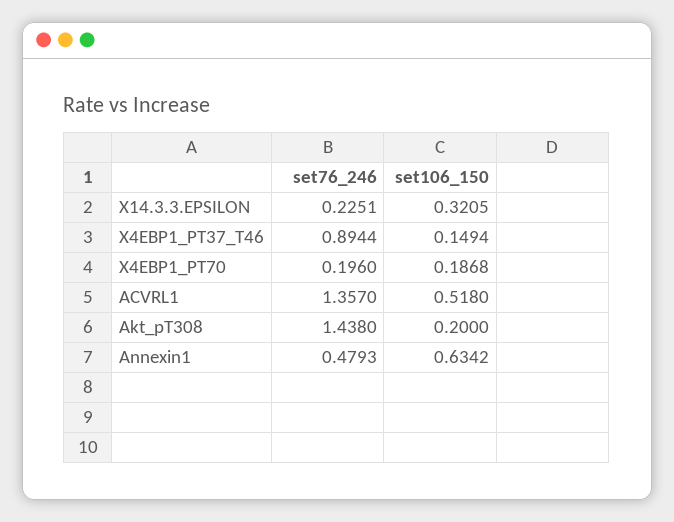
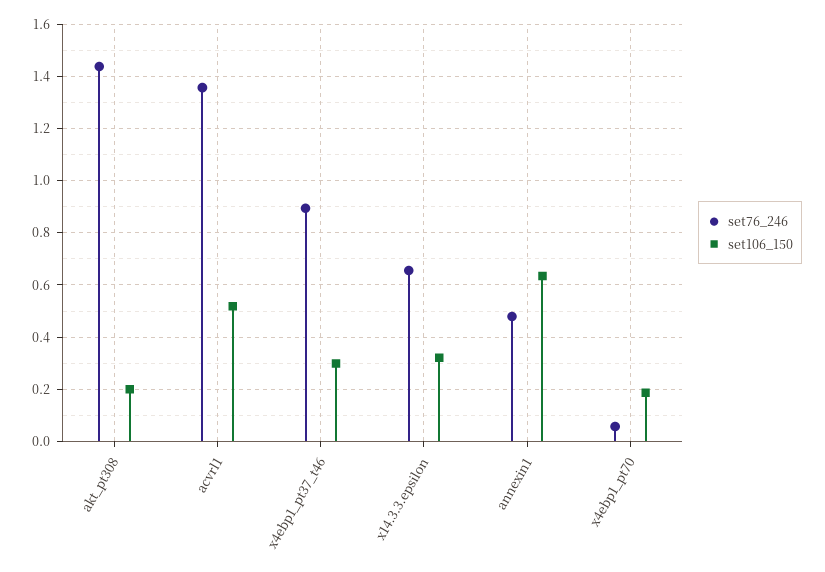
  {
    "set76_246": {
-     "X14.3.3.EPSILON": 0.2251,
+     "X14.3.3.EPSILON": 0.65,
      "X4EBP1_PT37_T46": 0.8944,
-     "X4EBP1_PT70": 0.196,
+     "X4EBP1_PT70": 0.05,
      "ACVRL1": 1.357,
      "Akt_pT308": 1.438,
      "Annexin1": 0.4793
    },
    "set106_150": {
      "X14.3.3.EPSILON": 0.3205,
-     "X4EBP1_PT37_T46": 0.1494,
+     "X4EBP1_PT37_T46": 0.3,
      "X4EBP1_PT70": 0.1868,
      "ACVRL1": 0.518,
      "Akt_pT308": 0.2,
      "Annexin1": 0.6342
    }
  }

